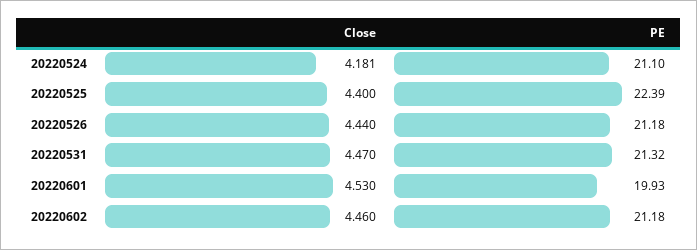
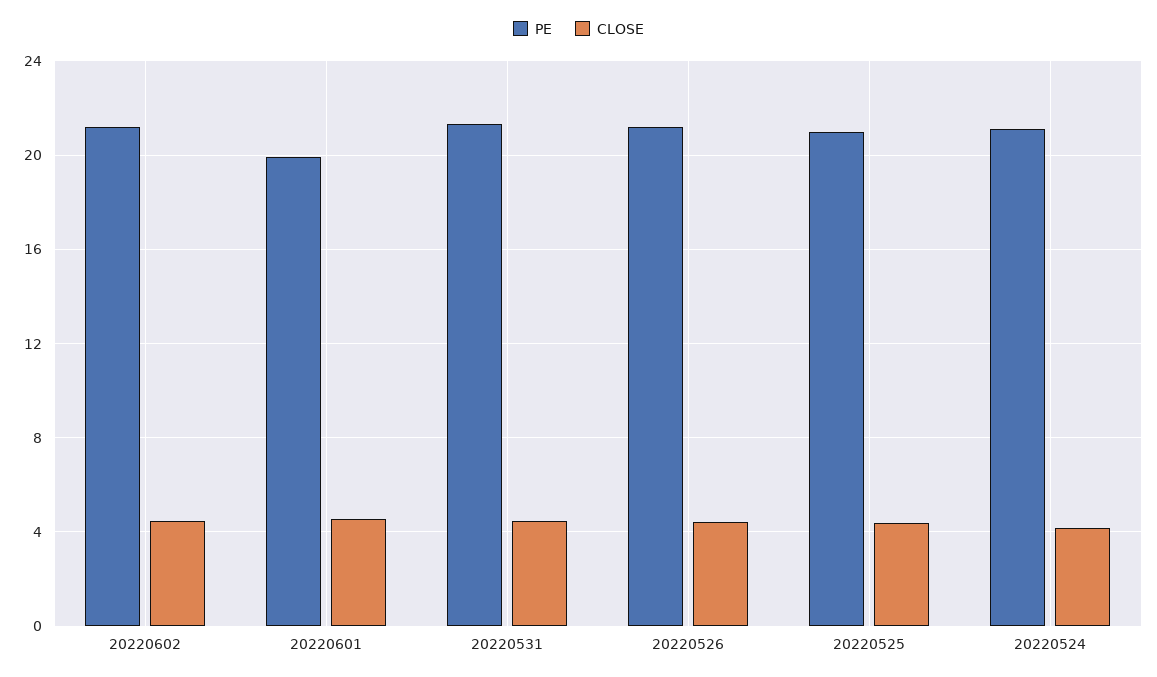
  {
    "Close": {
      "20220524": 4.181,
      "20220525": 4.4,
      "20220526": 4.44,
      "20220531": 4.47,
      "20220601": 4.53,
      "20220602": 4.46
    },
    "PE": {
      "20220524": 21.1,
-     "20220525": 22.39,
+     "20220525": 21,
      "20220526": 21.18,
      "20220531": 21.32,
      "20220601": 19.93,
      "20220602": 21.18
    }
  }

